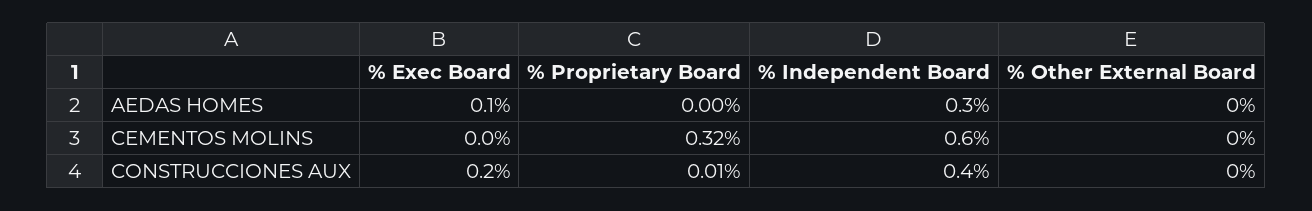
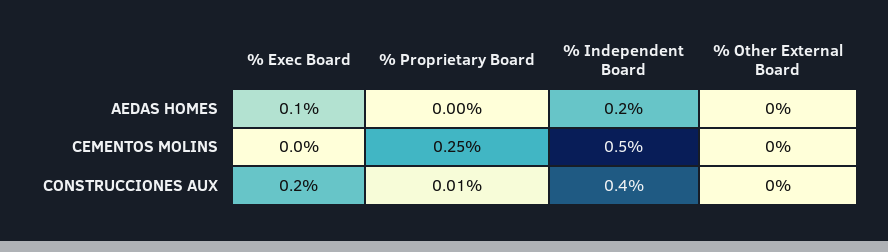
  {
    "% Exec Board": {
      "AEDAS HOMES": 0.1,
      "CEMENTOS MOLINS": 0,
      "CONSTRUCCIONES AUX": 0.2
    },
    "% Proprietary Board": {
      "AEDAS HOMES": 0,
-     "CEMENTOS MOLINS": 0.32,
+     "CEMENTOS MOLINS": 0.25,
      "CONSTRUCCIONES AUX": 0.01
    },
    "% Independent Board": {
-     "AEDAS HOMES": 0.3,
+     "AEDAS HOMES": 0.2,
-     "CEMENTOS MOLINS": 0.6,
+     "CEMENTOS MOLINS": 0.5,
      "CONSTRUCCIONES AUX": 0.4
    },
    "% Other External Board": {
      "AEDAS HOMES": 0,
      "CEMENTOS MOLINS": 0,
      "CONSTRUCCIONES AUX": 0
    }
  }

